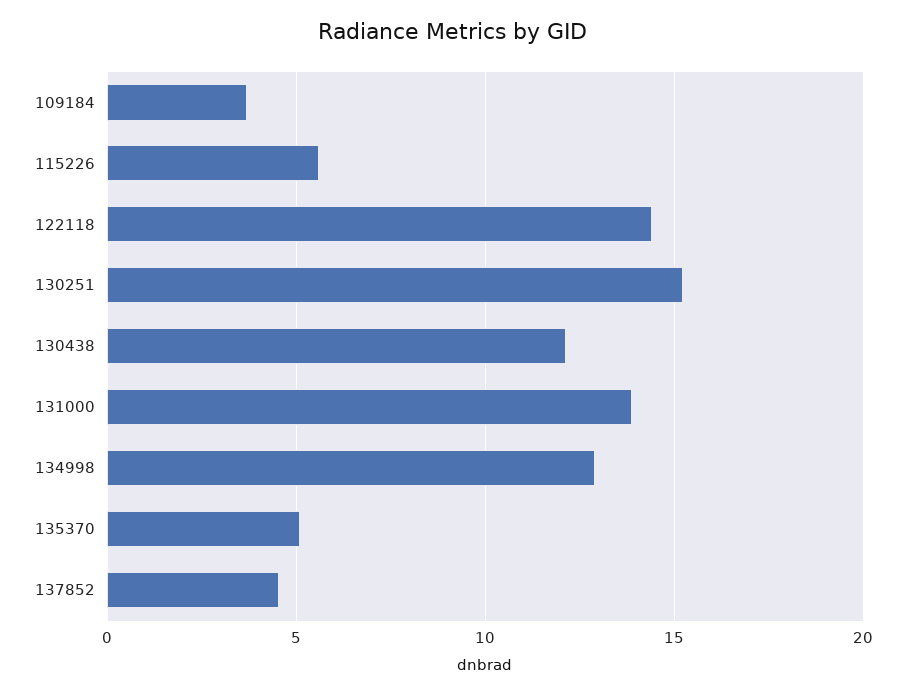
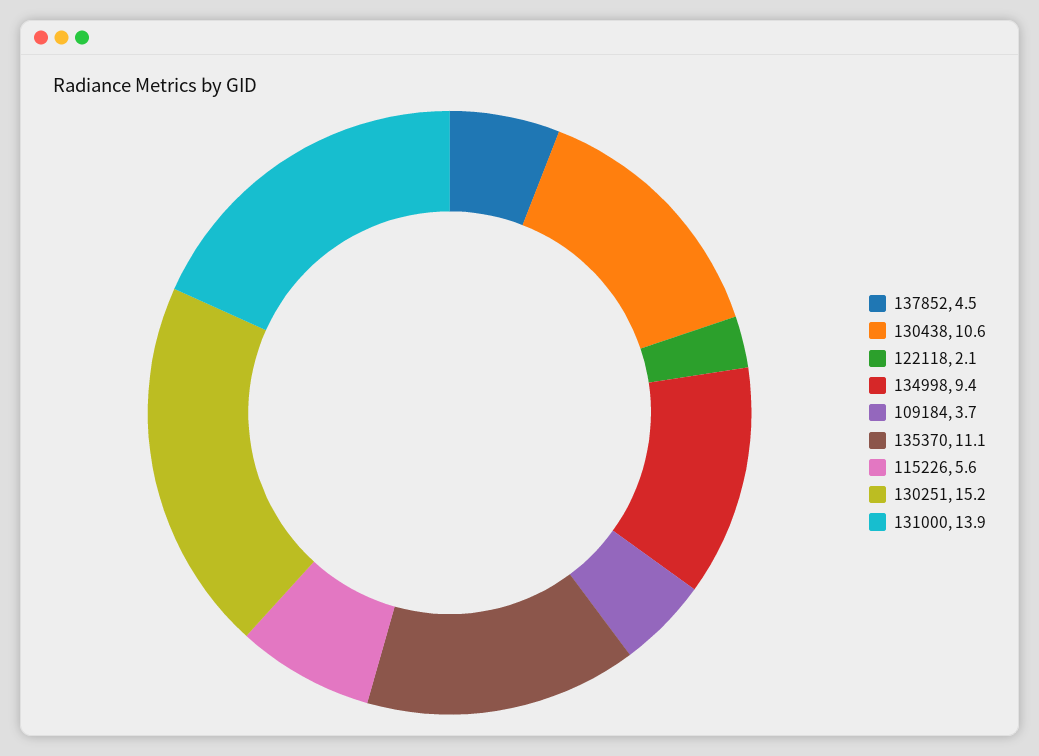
  {
    "109184": 3.7,
    "115226": 5.6,
-   "122118": 14.5,
+   "122118": 2.1,
    "130251": 15.2,
-   "130438": 12,
+   "130438": 10.6,
    "131000": 13.9,
-   "134998": 13,
+   "134998": 9.4,
-   "135370": 5,
+   "135370": 11.1,
    "137852": 4.5
  }

